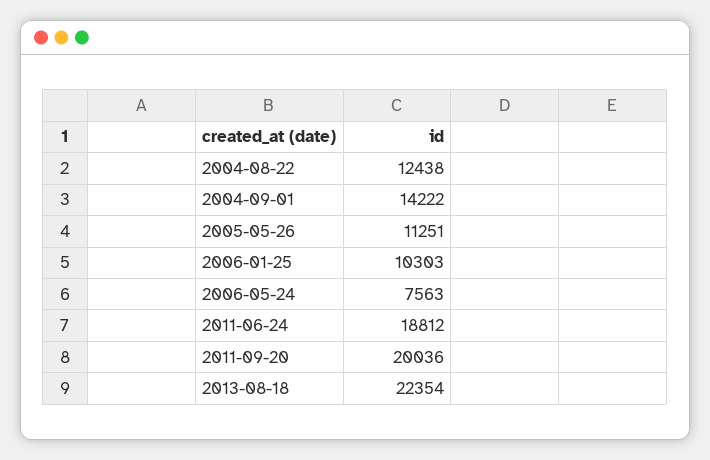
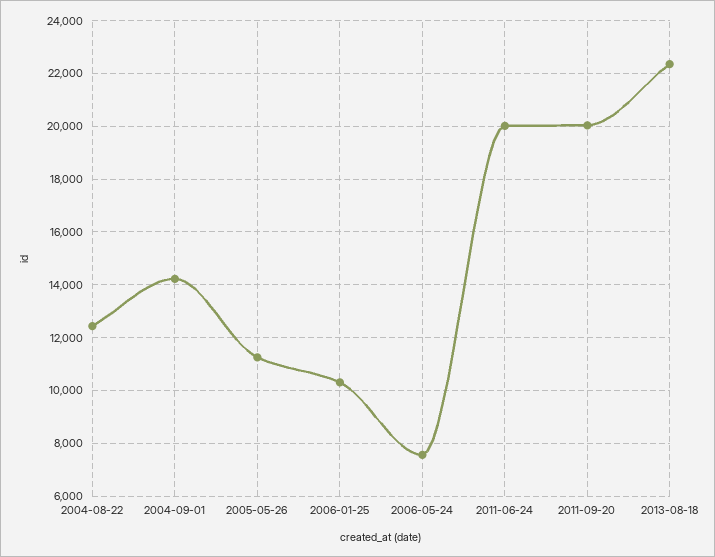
  {
    "2004-08-22": 12438,
    "2004-09-01": 14222,
    "2005-05-26": 11251,
    "2006-01-25": 10303,
    "2006-05-24": 7563,
-   "2011-06-24": 18812,
+   "2011-06-24": 20000,
    "2011-09-20": 20036,
    "2013-08-18": 22354
  }

